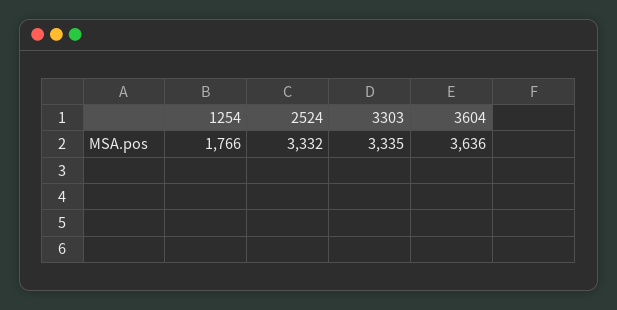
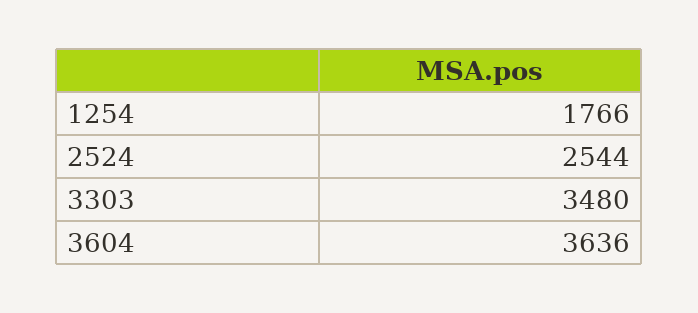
  {
    "1254": 1766,
-   "2524": 3332,
+   "2524": 2544,
-   "3303": 3335,
+   "3303": 3480,
    "3604": 3636
  }

